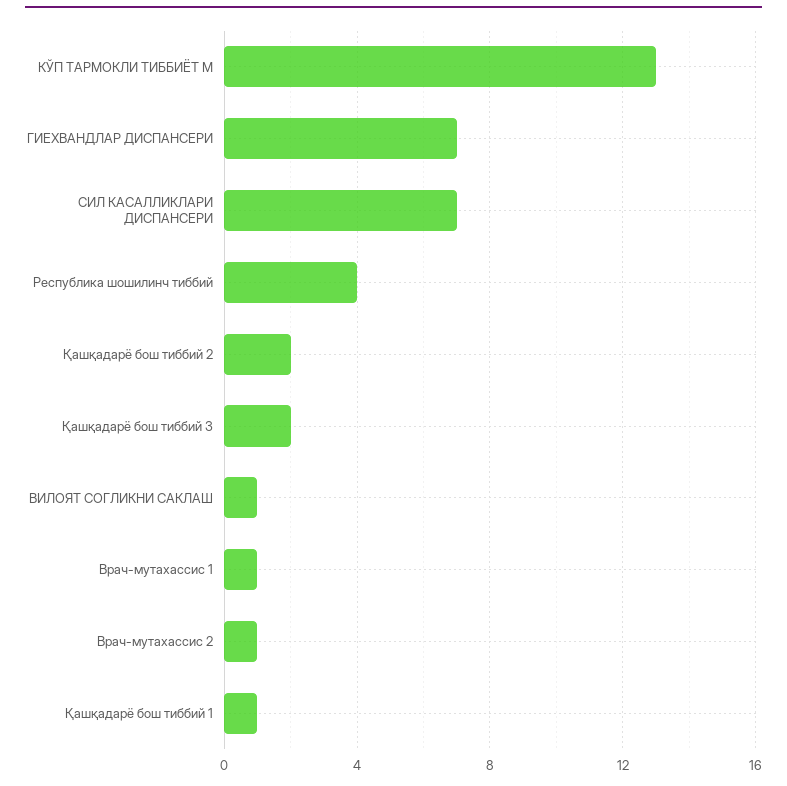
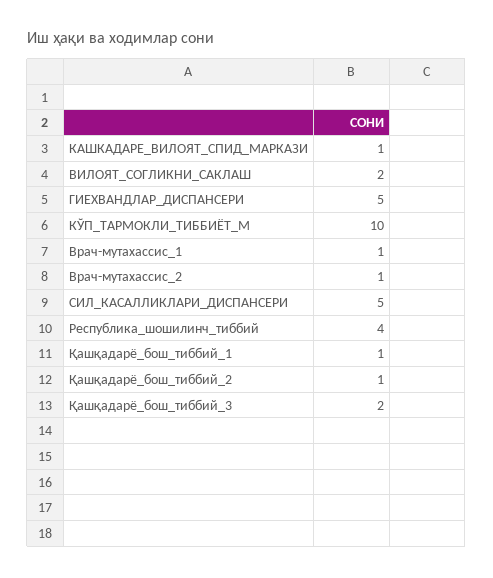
  {
-   "КЎП ТАРМОКЛИ ТИББИЁТ М": 13,
+   "КЎП ТАРМОКЛИ ТИББИЁТ М": 10,
-   "ГИЕХВАНДЛАР ДИСПАНСЕРИ": 7,
+   "ГИЕХВАНДЛАР ДИСПАНСЕРИ": 5,
-   "СИЛ КАСАЛЛИКЛАРИ ДИСПАНСЕРИ": 7,
+   "СИЛ КАСАЛЛИКЛАРИ ДИСПАНСЕРИ": 5,
    "Республика шошилинч тиббий": 4,
-   "Қашқадарё бош тиббий 2": 2,
+   "Қашқадарё бош тиббий 2": 1,
    "Қашқадарё бош тиббий 3": 2,
-   "ВИЛОЯТ СОГЛИКНИ САКЛАШ": 1,
+   "ВИЛОЯТ СОГЛИКНИ САКЛАШ": 2,
    "Врач-мутахассис 1": 1,
    "Врач-мутахассис 2": 1,
-   "Қашқадарё бош тиббий 1": 1
+   "Қашқадарё бош тиббий 1": 1,
+   "КАШКАДАРЕ_ВИЛОЯТ_СПИД_МАРКАЗИ": 1
  }

